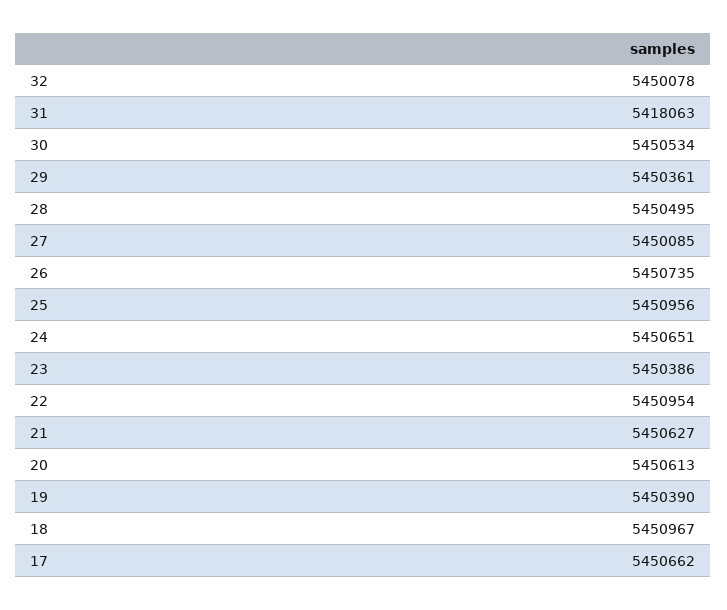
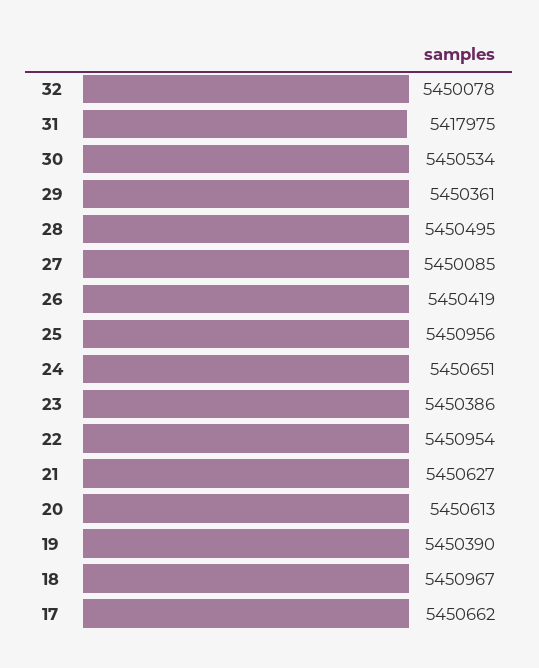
  {
    "32": 5450078,
-   "31": 5418063,
+   "31": 5417975,
    "30": 5450534,
    "29": 5450361,
    "28": 5450495,
    "27": 5450085,
-   "26": 5450735,
+   "26": 5450419,
    "25": 5450956,
    "24": 5450651,
    "23": 5450386,
    "22": 5450954,
    "21": 5450627,
    "20": 5450613,
    "19": 5450390,
    "18": 5450967,
    "17": 5450662
  }

